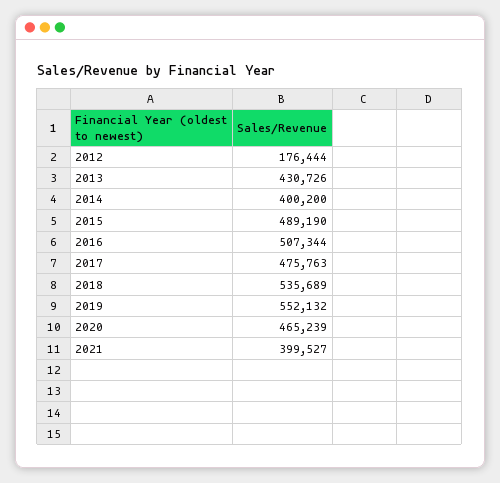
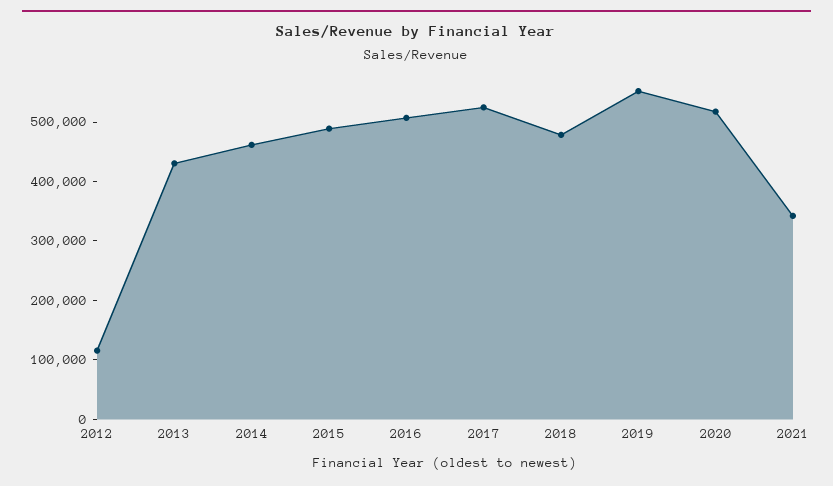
  {
-   "2012": 176444,
+   "2012": 120000,
    "2013": 430726,
-   "2014": 400200,
+   "2014": 460000,
    "2015": 489190,
    "2016": 507344,
-   "2017": 475763,
+   "2017": 520000,
-   "2018": 535689,
+   "2018": 480000,
    "2019": 552132,
-   "2020": 465239,
+   "2020": 520000,
-   "2021": 399527
+   "2021": 340000
  }

